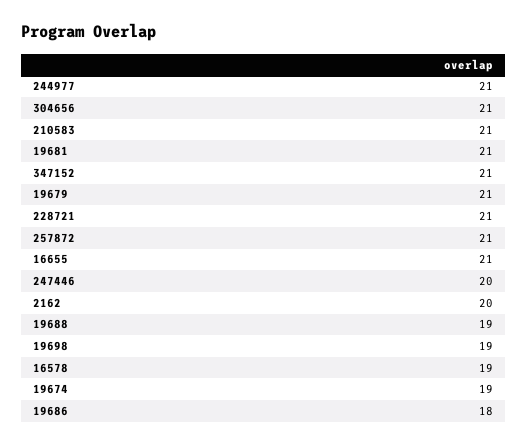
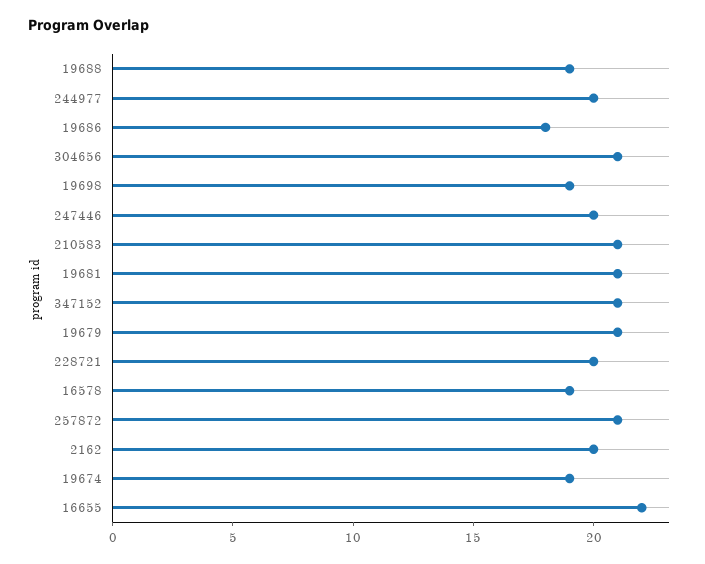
  {
-   "244977": 21,
+   "244977": 20,
    "304656": 21,
    "210583": 21,
    "19681": 21,
    "347152": 21,
    "19679": 21,
-   "228721": 21,
+   "228721": 20,
    "257872": 21,
-   "16655": 21,
+   "16655": 22,
    "247446": 20,
    "2162": 20,
    "19688": 19,
    "19698": 19,
    "16578": 19,
    "19674": 19,
    "19686": 18
  }

